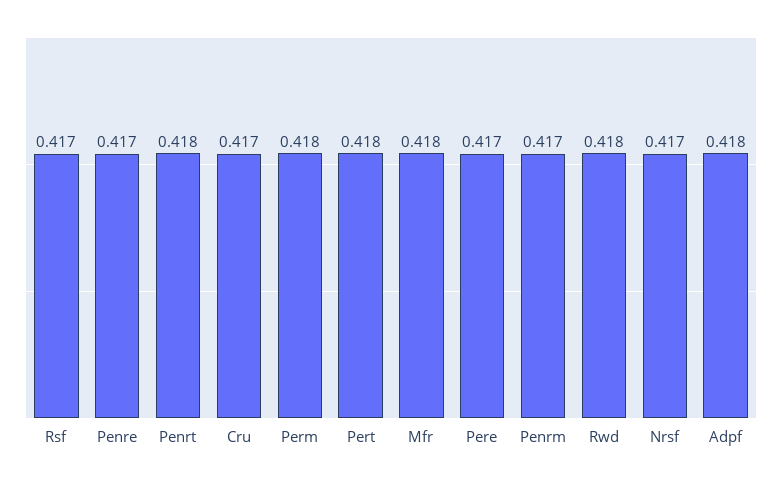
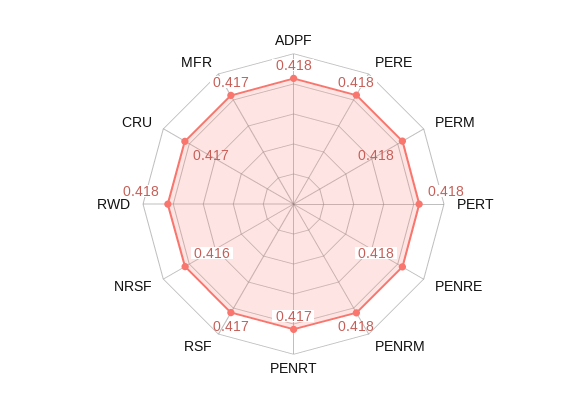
  {
    "Rsf": 0.417,
-   "Penre": 0.417,
+   "Penre": 0.418,
-   "Penrt": 0.418,
+   "Penrt": 0.417,
    "Cru": 0.417,
    "Perm": 0.418,
    "Pert": 0.418,
-   "Mfr": 0.418,
+   "Mfr": 0.417,
-   "Pere": 0.417,
+   "Pere": 0.418,
-   "Penrm": 0.417,
+   "Penrm": 0.418,
    "Rwd": 0.418,
-   "Nrsf": 0.417,
+   "Nrsf": 0.416,
    "Adpf": 0.418
  }

